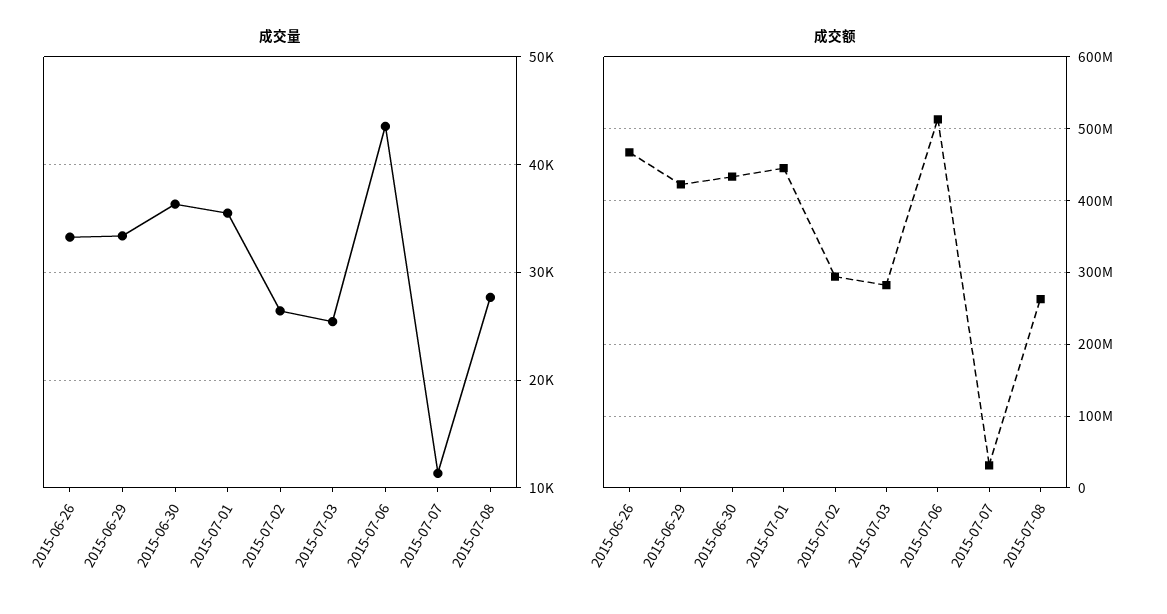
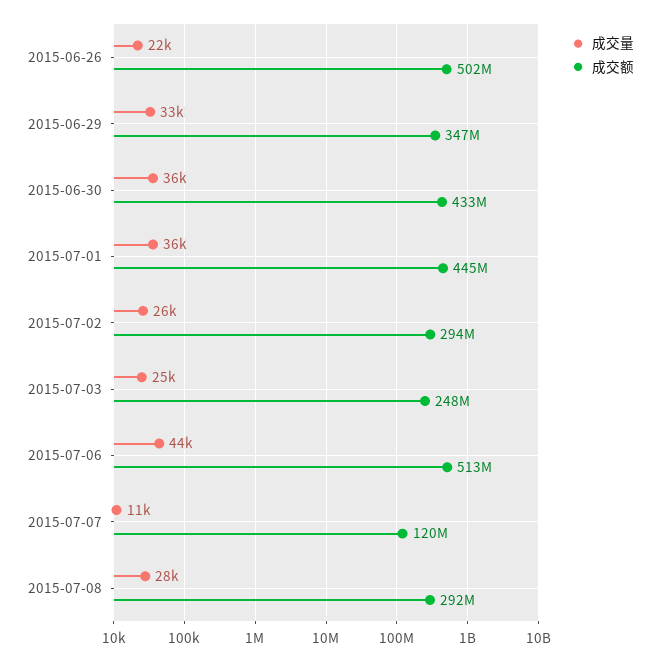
  {
    "成交量": {
-     "2015-06-26": 33000,
+     "2015-06-26": 22000,
      "2015-06-29": 33000,
      "2015-06-30": 36000,
      "2015-07-01": 36000,
      "2015-07-02": 26000,
      "2015-07-03": 25000,
      "2015-07-06": 44000,
      "2015-07-07": 11000,
      "2015-07-08": 28000
    },
    "成交额": {
-     "2015-06-26": 470000000,
+     "2015-06-26": 502000000,
-     "2015-06-29": 420000000,
+     "2015-06-29": 347000000,
      "2015-06-30": 433000000,
      "2015-07-01": 445000000,
      "2015-07-02": 294000000,
-     "2015-07-03": 280000000,
+     "2015-07-03": 248000000,
      "2015-07-06": 513000000,
-     "2015-07-07": 30000000,
+     "2015-07-07": 120000000,
-     "2015-07-08": 260000000
+     "2015-07-08": 292000000
    }
  }

